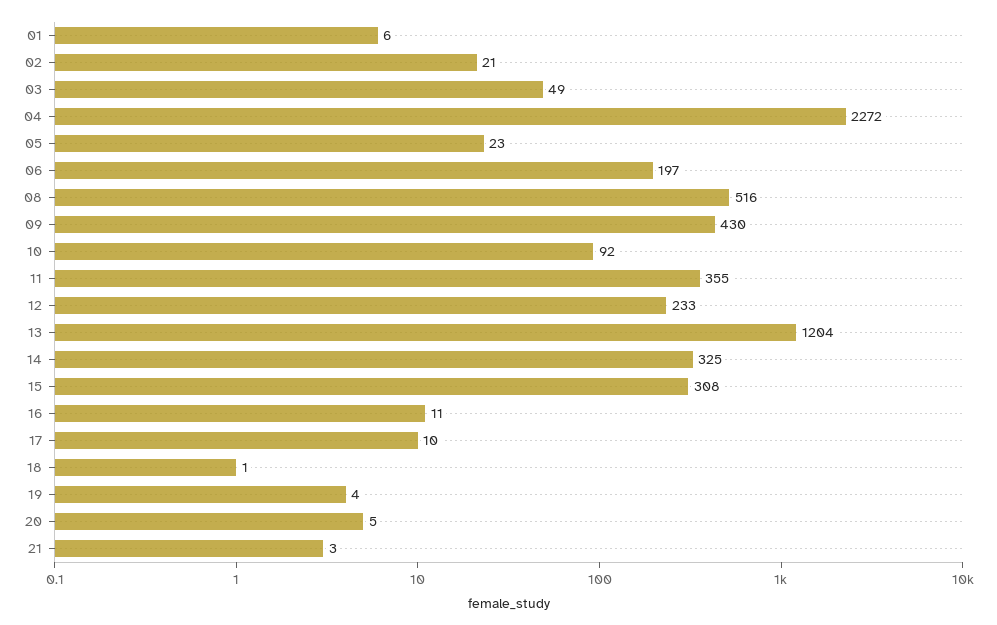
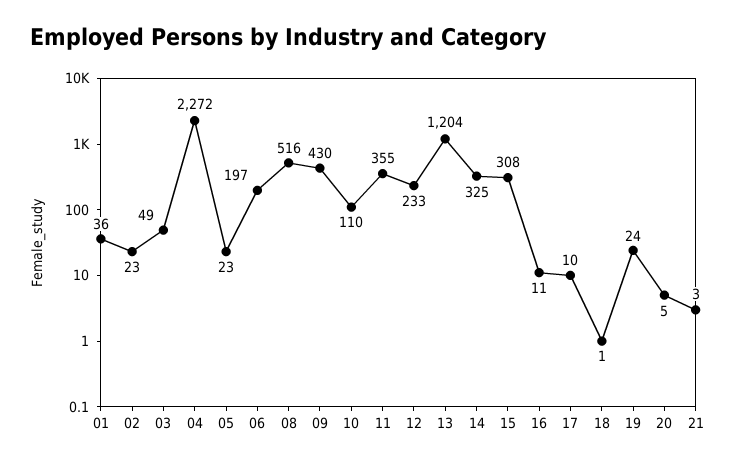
  {
-   "01": 6,
+   "01": 36,
-   "02": 21,
+   "02": 23,
    "03": 49,
    "04": 2272,
    "05": 23,
    "06": 197,
    "08": 516,
    "09": 430,
-   "10": 92,
+   "10": 110,
    "11": 355,
    "12": 233,
    "13": 1204,
    "14": 325,
    "15": 308,
    "16": 11,
    "17": 10,
    "18": 1,
-   "19": 4,
+   "19": 24,
    "20": 5,
    "21": 3
  }

